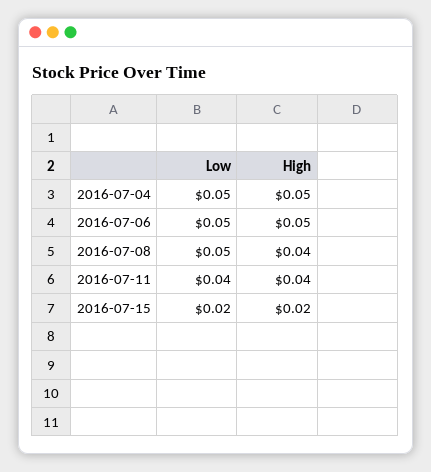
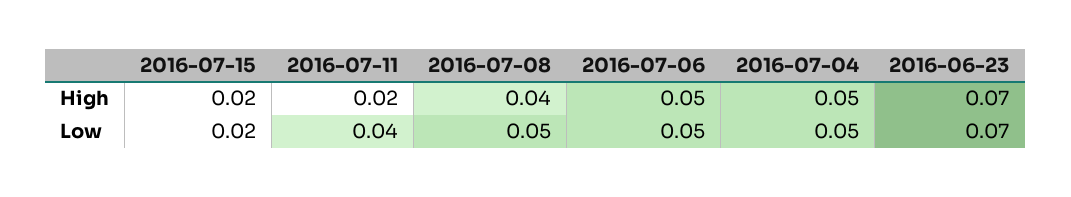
  {
    "Low": {
      "2016-07-04": 0.05,
      "2016-07-06": 0.05,
      "2016-07-08": 0.05,
      "2016-07-11": 0.04,
-     "2016-07-15": 0.02
+     "2016-07-15": 0.02,
+     "2016-06-23": 0.07
    },
    "High": {
      "2016-07-04": 0.05,
      "2016-07-06": 0.05,
      "2016-07-08": 0.04,
-     "2016-07-11": 0.04,
+     "2016-07-11": 0.02,
-     "2016-07-15": 0.02
+     "2016-07-15": 0.02,
+     "2016-06-23": 0.07
    }
  }

